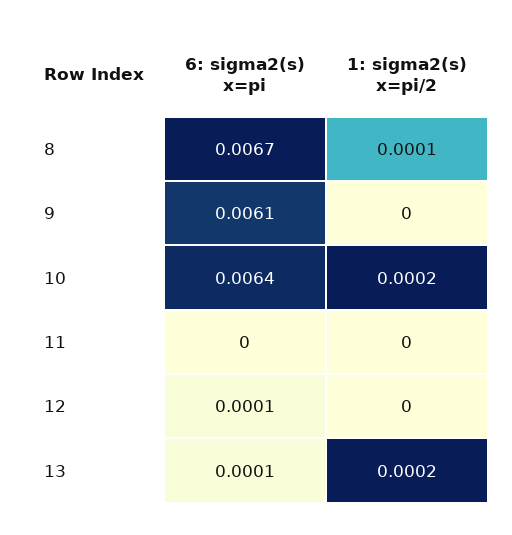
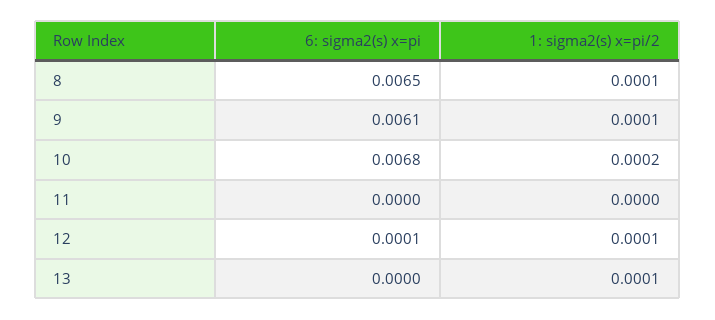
  {
    "6: sigma2(s) x=pi": {
-     "8": 0.0067,
+     "8": 0.0065,
      "9": 0.0061,
-     "10": 0.0064,
+     "10": 0.0068,
      "11": 0,
      "12": 0.0001,
-     "13": 0.0001
+     "13": 0
    },
    "1: sigma2(s) x=pi/2": {
      "8": 0.0001,
-     "9": 0,
+     "9": 0.0001,
      "10": 0.0002,
      "11": 0,
-     "12": 0,
+     "12": 0.0001,
-     "13": 0.0002
+     "13": 0.0001
    }
  }

